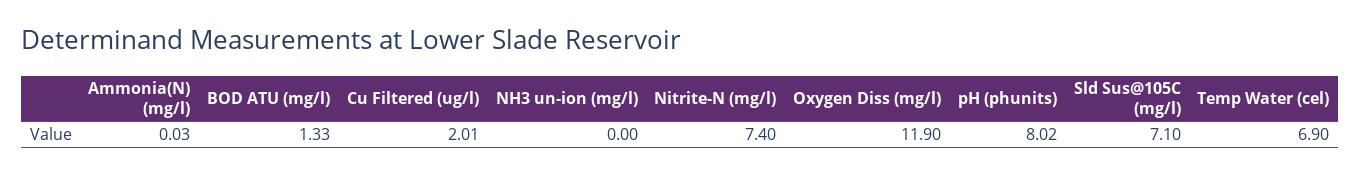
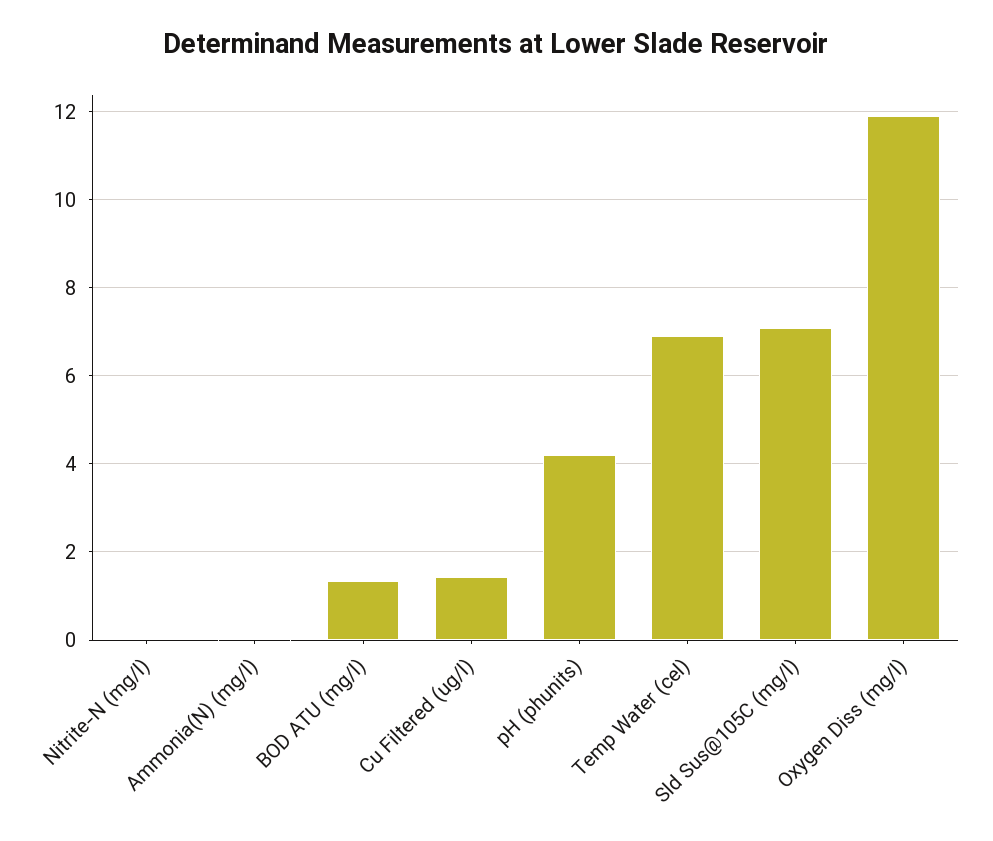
  {
    "Ammonia(N) (mg/l)": 0.03,
    "BOD ATU (mg/l)": 1.33,
-   "Cu Filtered (ug/l)": 2.01,
+   "Cu Filtered (ug/l)": 1.4,
-   "NH3 un-ion (mg/l)": 0,
-   "Nitrite-N (mg/l)": 7.4,
+   "Nitrite-N (mg/l)": 0,
    "Oxygen Diss (mg/l)": 11.9,
-   "pH (phunits)": 8.02,
+   "pH (phunits)": 4.2,
    "Sld Sus@105C (mg/l)": 7.1,
    "Temp Water (cel)": 6.9
  }

